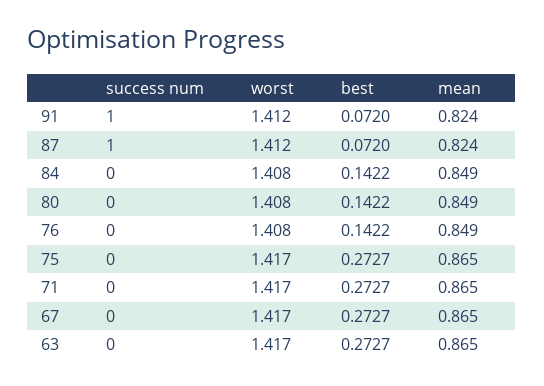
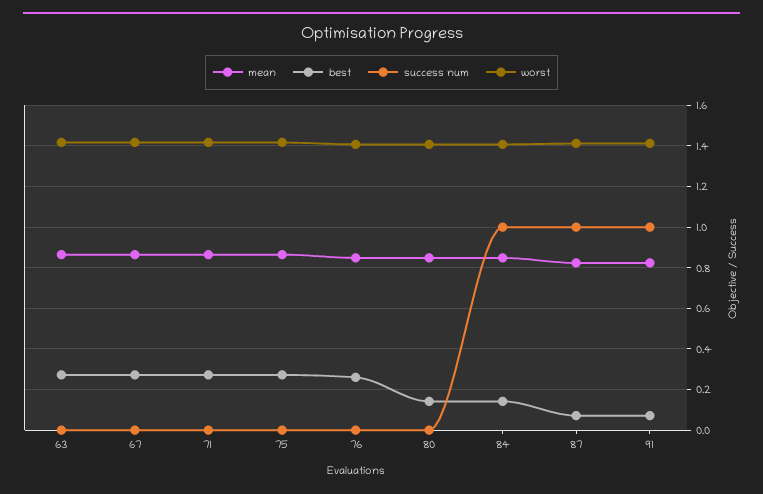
  {
    "success num": {
      "91": 1,
      "87": 1,
-     "84": 0,
+     "84": 1,
      "80": 0,
      "76": 0,
      "75": 0,
      "71": 0,
      "67": 0,
      "63": 0
    },
    "worst": {
      "91": 1.412,
      "87": 1.412,
      "84": 1.408,
      "80": 1.408,
      "76": 1.408,
      "75": 1.417,
      "71": 1.417,
      "67": 1.417,
      "63": 1.417
    },
    "best": {
      "91": 0.072,
      "87": 0.072,
      "84": 0.1422,
      "80": 0.1422,
-     "76": 0.1422,
+     "76": 0.25,
      "75": 0.2727,
      "71": 0.2727,
      "67": 0.2727,
      "63": 0.2727
    },
    "mean": {
      "91": 0.824,
      "87": 0.824,
      "84": 0.849,
      "80": 0.849,
      "76": 0.849,
      "75": 0.865,
      "71": 0.865,
      "67": 0.865,
      "63": 0.865
    }
  }

